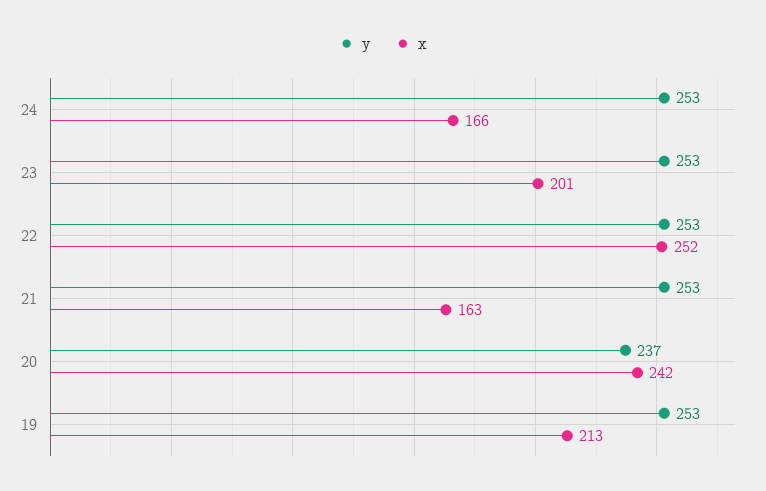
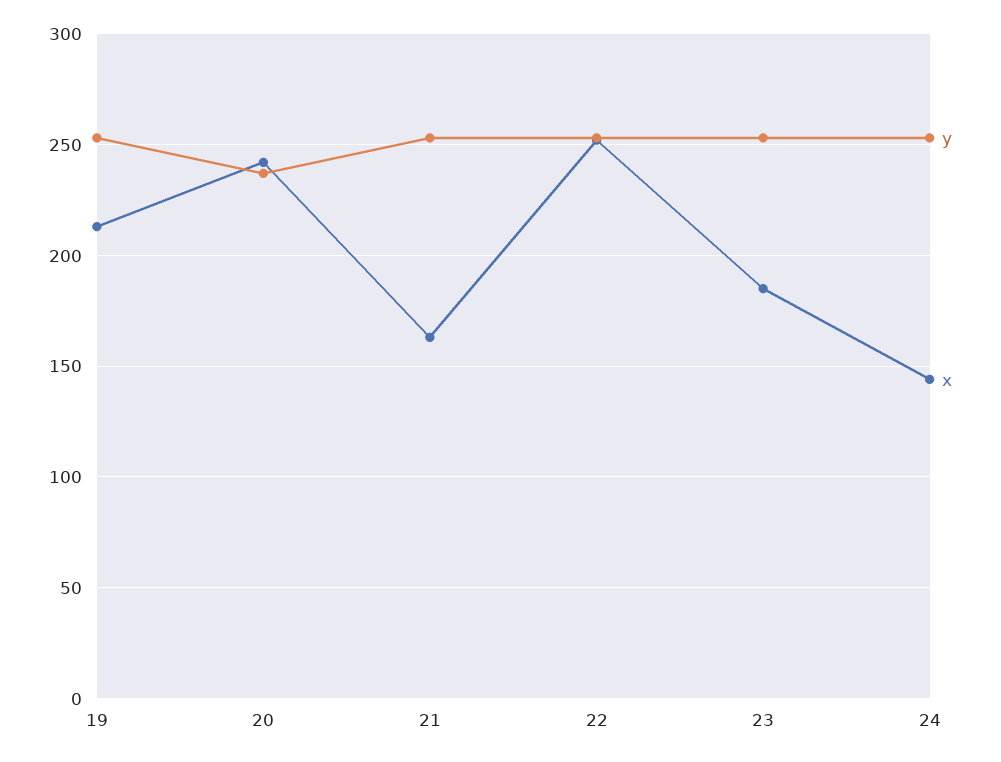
  {
    "y": {
      "24": 253,
      "23": 253,
      "22": 253,
      "21": 253,
      "20": 237,
      "19": 253
    },
    "x": {
-     "24": 166,
+     "24": 145,
-     "23": 201,
+     "23": 185,
      "22": 252,
      "21": 163,
      "20": 242,
      "19": 213
    }
  }

